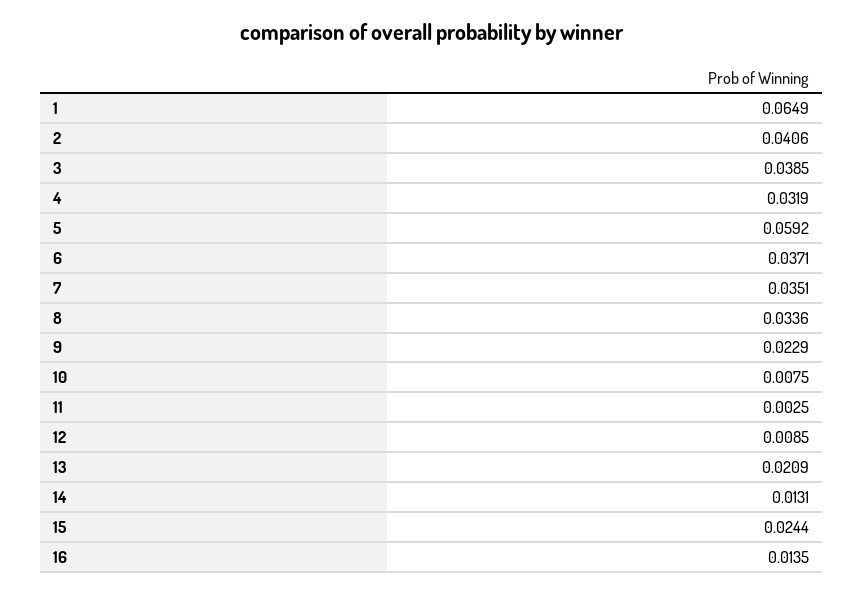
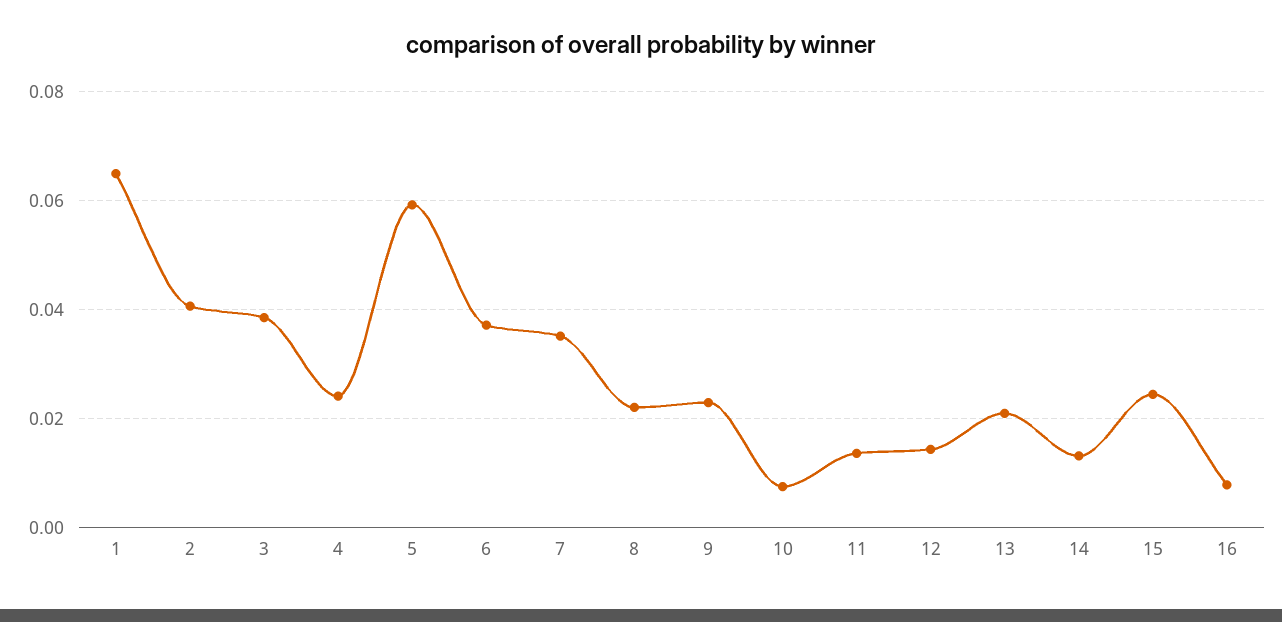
  {
    "1": 0.0649,
    "2": 0.0406,
    "3": 0.0385,
-   "4": 0.0319,
+   "4": 0.024,
    "5": 0.0592,
    "6": 0.0371,
    "7": 0.0351,
-   "8": 0.0336,
+   "8": 0.022,
    "9": 0.0229,
    "10": 0.0075,
-   "11": 0.0025,
+   "11": 0.014,
-   "12": 0.0085,
+   "12": 0.014,
    "13": 0.0209,
    "14": 0.0131,
    "15": 0.0244,
-   "16": 0.0135
+   "16": 0.008
  }

